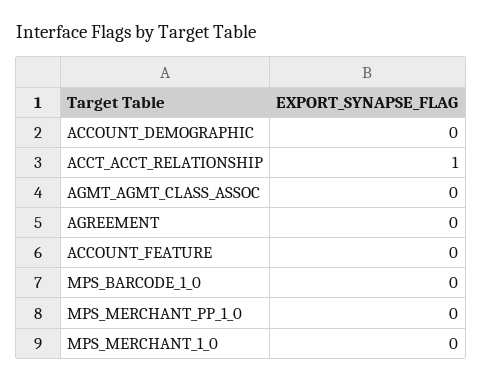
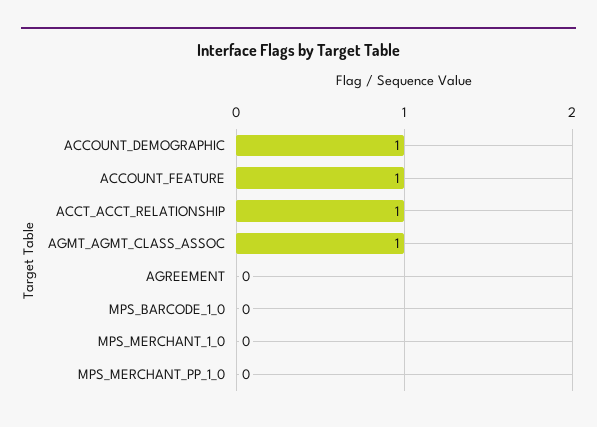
  {
-   "ACCOUNT_DEMOGRAPHIC": 0,
+   "ACCOUNT_DEMOGRAPHIC": 1,
    "ACCT_ACCT_RELATIONSHIP": 1,
-   "AGMT_AGMT_CLASS_ASSOC": 0,
+   "AGMT_AGMT_CLASS_ASSOC": 1,
    "AGREEMENT": 0,
-   "ACCOUNT_FEATURE": 0,
+   "ACCOUNT_FEATURE": 1,
    "MPS_BARCODE_1_0": 0,
    "MPS_MERCHANT_PP_1_0": 0,
    "MPS_MERCHANT_1_0": 0
  }

